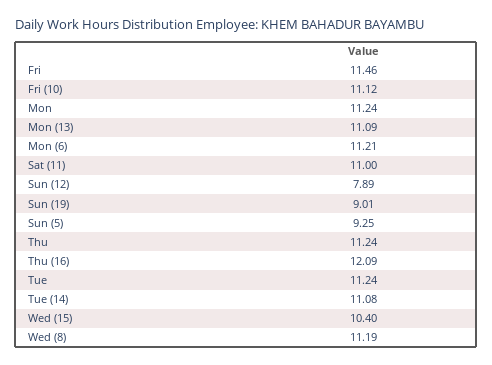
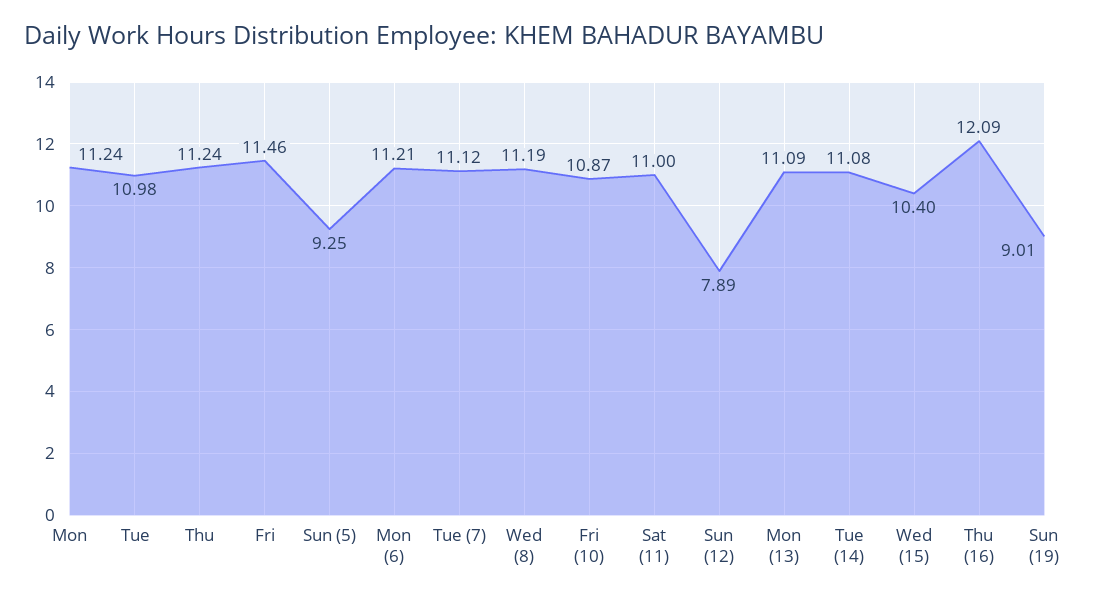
  {
    "Fri": 11.46,
-   "Fri (10)": 11.12,
+   "Fri (10)": 10.87,
    "Mon": 11.24,
    "Mon (13)": 11.09,
    "Mon (6)": 11.21,
    "Sat (11)": 11,
    "Sun (12)": 7.89,
    "Sun (19)": 9.01,
    "Sun (5)": 9.25,
    "Thu": 11.24,
    "Thu (16)": 12.09,
-   "Tue": 11.24,
+   "Tue": 10.98,
    "Tue (14)": 11.08,
    "Wed (15)": 10.4,
-   "Wed (8)": 11.19
+   "Wed (8)": 11.19,
+   "Tue (7)": 11.12
  }

